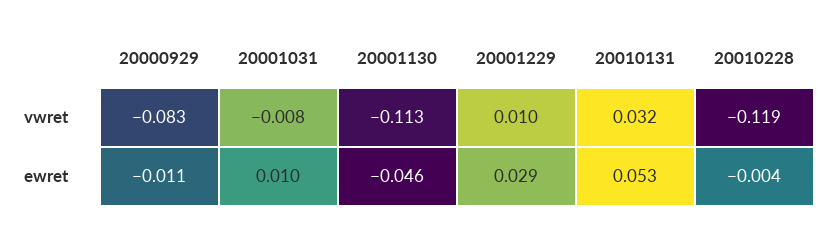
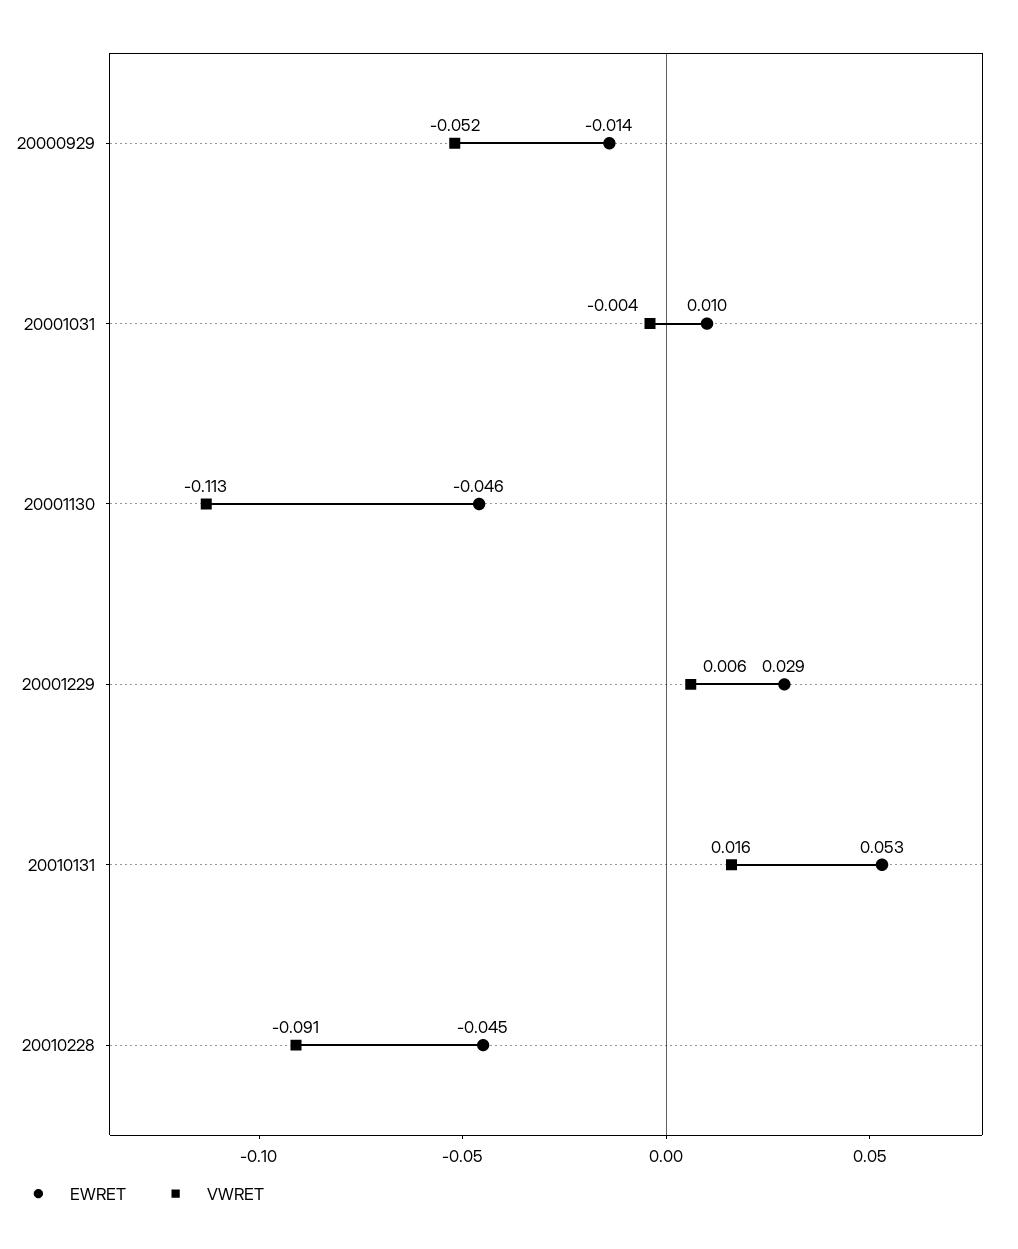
  {
    "vwret": {
-     "20000929": -0.083,
+     "20000929": -0.052,
-     "20001031": -0.008,
+     "20001031": -0.004,
      "20001130": -0.113,
-     "20001229": 0.01,
+     "20001229": 0.006,
-     "20010131": 0.032,
+     "20010131": 0.016,
-     "20010228": -0.119
+     "20010228": -0.091
    },
    "ewret": {
-     "20000929": -0.011,
+     "20000929": -0.014,
      "20001031": 0.01,
      "20001130": -0.046,
      "20001229": 0.029,
      "20010131": 0.053,
-     "20010228": -0.004
+     "20010228": -0.045
    }
  }

